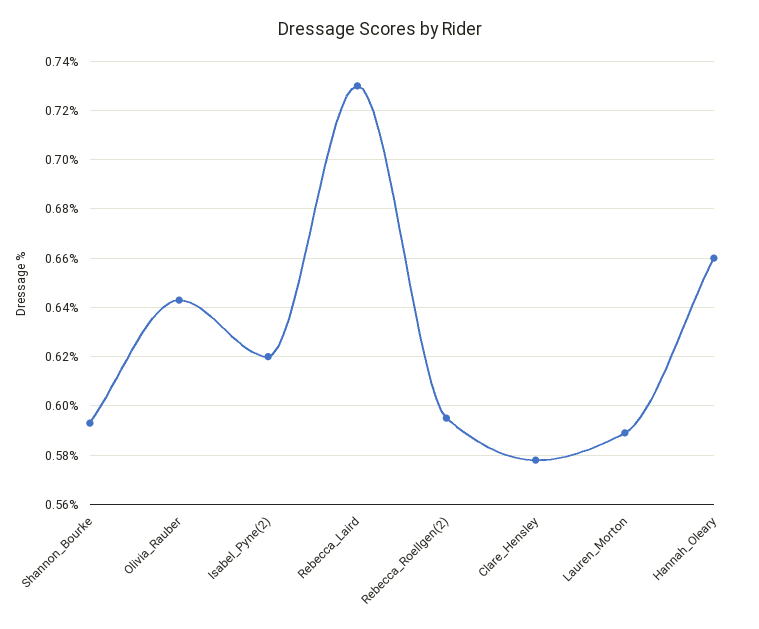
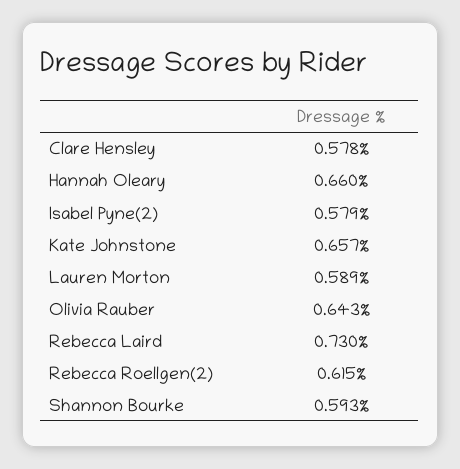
  {
    "Shannon_Bourke": 0.593,
    "Olivia_Rauber": 0.643,
-   "Isabel_Pyne(2)": 0.62,
+   "Isabel_Pyne(2)": 0.579,
    "Rebecca_Laird": 0.73,
-   "Rebecca_Roellgen(2)": 0.595,
+   "Rebecca_Roellgen(2)": 0.615,
    "Clare_Hensley": 0.578,
    "Lauren_Morton": 0.589,
-   "Hannah_Oleary": 0.66
+   "Hannah_Oleary": 0.66,
+   "Kate Johnstone": 0.657
  }

